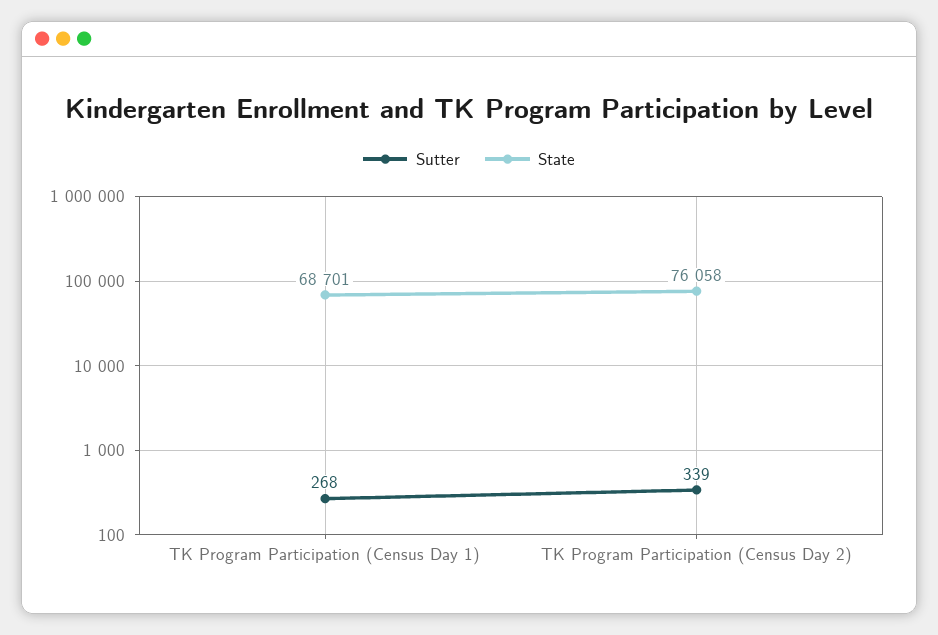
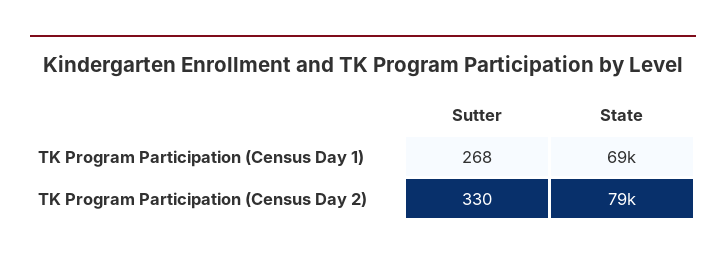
  {
    "Sutter": {
      "TK Program Participation (Census Day 1)": 268,
-     "TK Program Participation (Census Day 2)": 339
+     "TK Program Participation (Census Day 2)": 330
    },
    "State": {
      "TK Program Participation (Census Day 1)": 68701,
-     "TK Program Participation (Census Day 2)": 76058
+     "TK Program Participation (Census Day 2)": 79000
    }
  }

